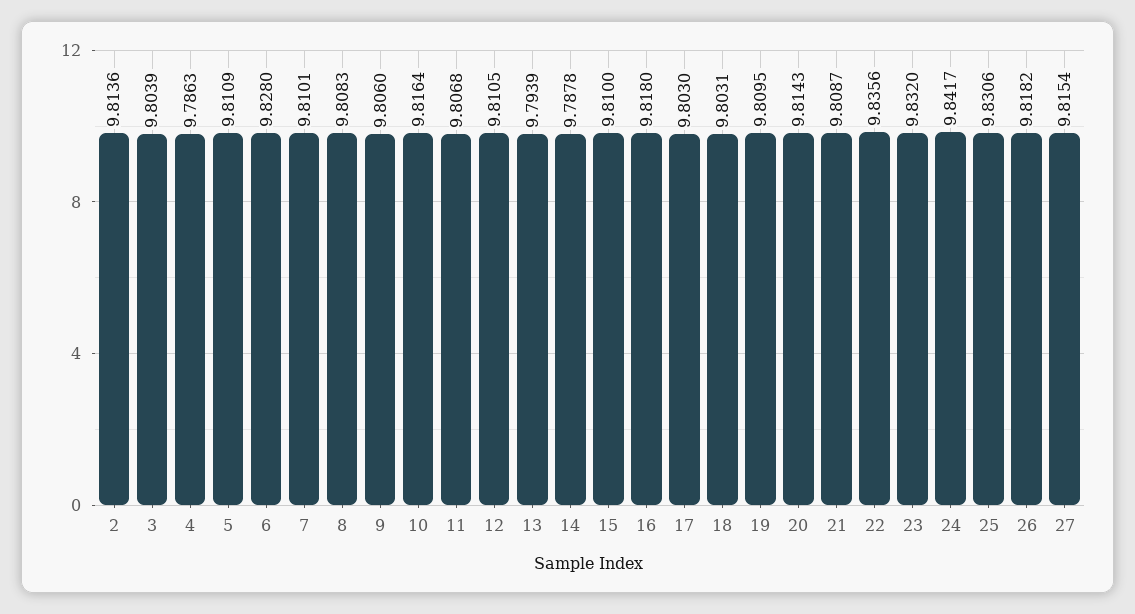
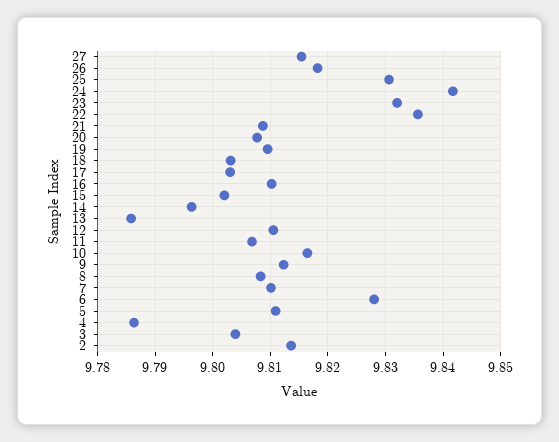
  {
    "2": 9.8136,
    "3": 9.8039,
    "4": 9.7863,
    "5": 9.8109,
    "6": 9.828,
    "7": 9.8101,
    "8": 9.8083,
-   "9": 9.806,
+   "9": 9.812,
    "10": 9.8164,
    "11": 9.8068,
    "12": 9.8105,
-   "13": 9.7939,
+   "13": 9.786,
-   "14": 9.7878,
+   "14": 9.796,
-   "15": 9.81,
+   "15": 9.802,
-   "16": 9.818,
+   "16": 9.81,
    "17": 9.803,
    "18": 9.8031,
    "19": 9.8095,
-   "20": 9.8143,
+   "20": 9.808,
    "21": 9.8087,
    "22": 9.8356,
    "23": 9.832,
    "24": 9.8417,
    "25": 9.8306,
    "26": 9.8182,
    "27": 9.8154
  }

